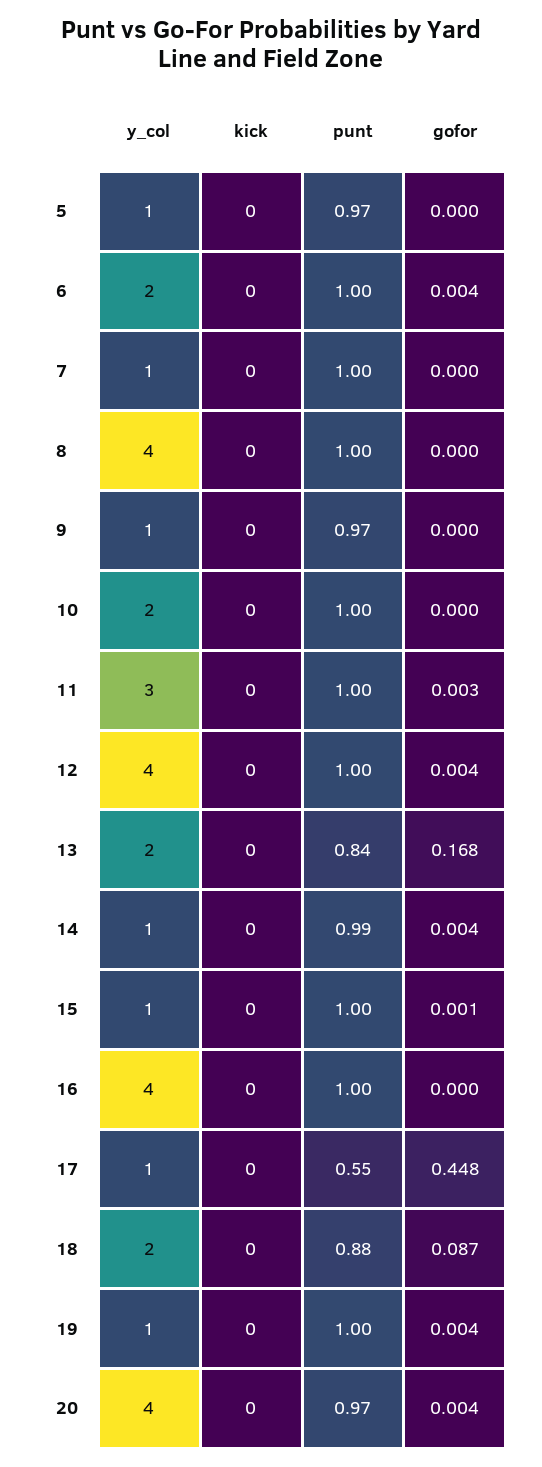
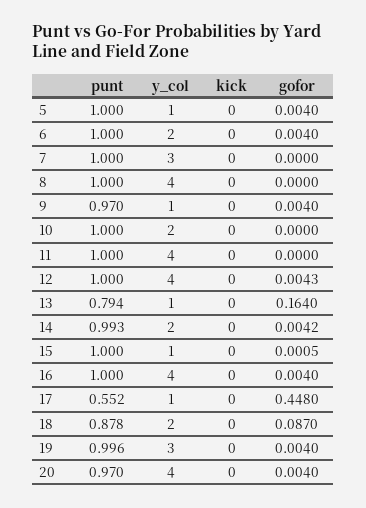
  {
    "y_col": {
      "5": 1,
      "6": 2,
-     "7": 1,
+     "7": 3,
      "8": 4,
      "9": 1,
      "10": 2,
-     "11": 3,
+     "11": 4,
      "12": 4,
-     "13": 2,
+     "13": 1,
-     "14": 1,
+     "14": 2,
      "15": 1,
      "16": 4,
      "17": 1,
      "18": 2,
-     "19": 1,
+     "19": 3,
      "20": 4
    },
    "kick": {
      "5": 0,
      "6": 0,
      "7": 0,
      "8": 0,
      "9": 0,
      "10": 0,
      "11": 0,
      "12": 0,
      "13": 0,
      "14": 0,
      "15": 0,
      "16": 0,
      "17": 0,
      "18": 0,
      "19": 0,
      "20": 0
    },
    "punt": {
-     "5": 0.97,
+     "5": 1,
      "6": 1,
      "7": 1,
      "8": 1,
      "9": 0.97,
      "10": 1,
      "11": 1,
      "12": 1,
-     "13": 0.84,
+     "13": 0.794,
      "14": 0.993,
      "15": 1,
      "16": 1,
      "17": 0.552,
      "18": 0.878,
      "19": 0.996,
      "20": 0.97
    },
    "gofor": {
-     "5": 0,
+     "5": 0.004,
      "6": 0.004,
      "7": 0,
      "8": 0,
-     "9": 0,
+     "9": 0.004,
      "10": 0,
-     "11": 0.003,
+     "11": 0,
      "12": 0.0043,
-     "13": 0.168,
+     "13": 0.164,
      "14": 0.0042,
      "15": 0.0005,
-     "16": 0,
+     "16": 0.004,
      "17": 0.448,
      "18": 0.087,
      "19": 0.004,
      "20": 0.004
    }
  }

